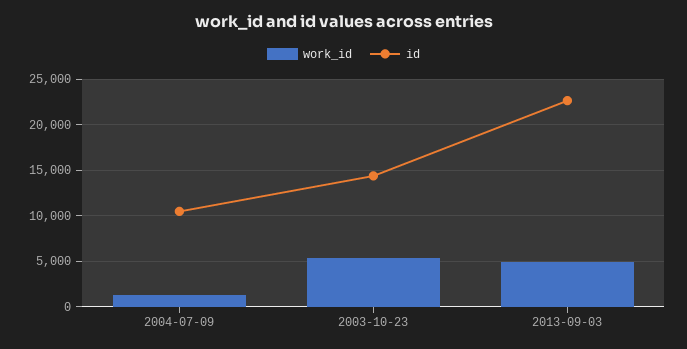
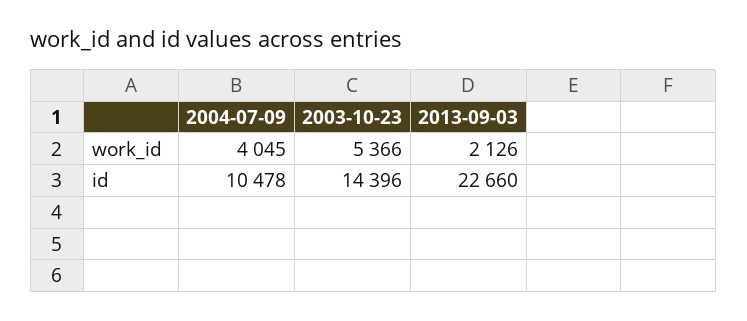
  {
    "work_id": {
-     "2004-07-09": 1000,
+     "2004-07-09": 4045,
      "2003-10-23": 5366,
-     "2013-09-03": 5000
+     "2013-09-03": 2126
    },
    "id": {
      "2004-07-09": 10478,
      "2003-10-23": 14396,
      "2013-09-03": 22660
    }
  }

